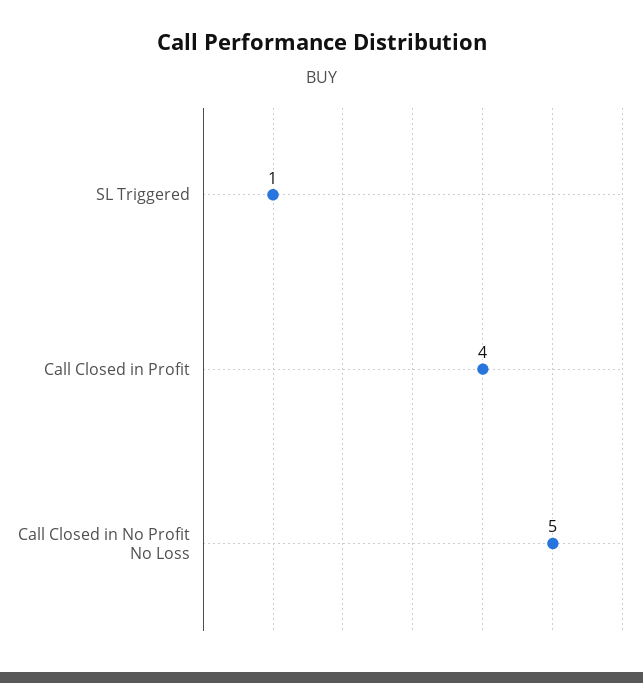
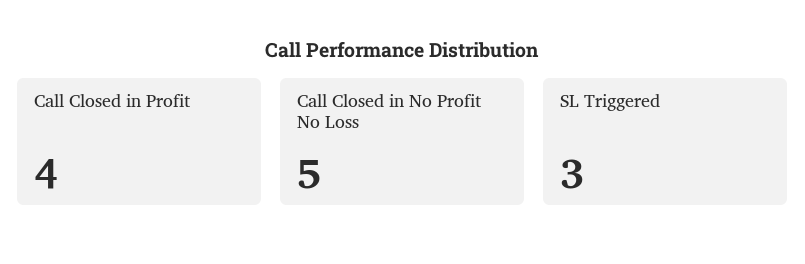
  {
-   "SL Triggered": 1,
+   "SL Triggered": 3,
    "Call Closed in Profit": 4,
    "Call Closed in No Profit No Loss": 5
  }

